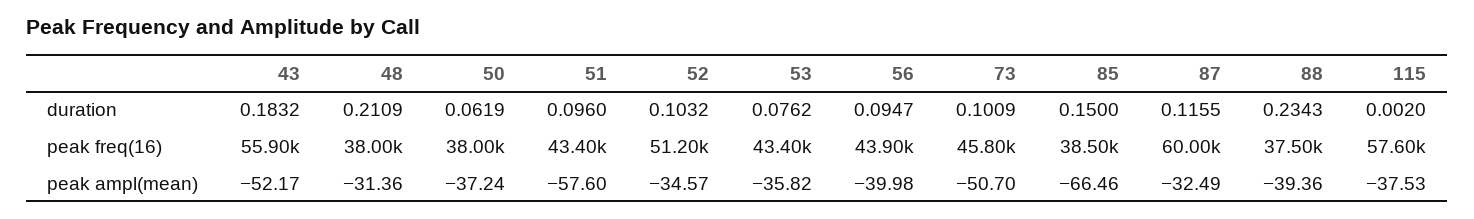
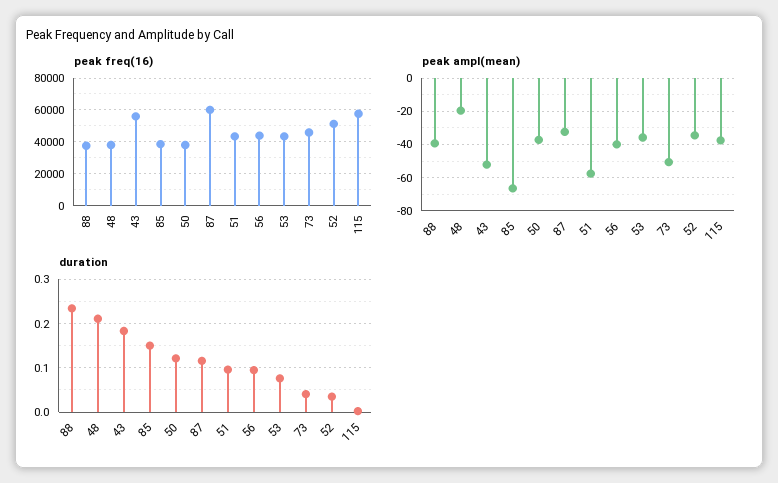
  {
    "duration": {
      "43": 0.1832,
      "48": 0.2109,
-     "50": 0.0619,
+     "50": 0.12,
      "51": 0.096,
-     "52": 0.1032,
+     "52": 0.04,
      "53": 0.0762,
      "56": 0.0947,
-     "73": 0.1009,
+     "73": 0.04,
      "85": 0.15,
      "87": 0.1155,
      "88": 0.2343,
      "115": 0.002
    },
    "peak freq(16)": {
      "43": 55900,
      "48": 38000,
      "50": 38000,
      "51": 43400,
      "52": 51200,
      "53": 43400,
      "56": 43900,
      "73": 45800,
      "85": 38500,
      "87": 60000,
      "88": 37500,
      "115": 57600
    },
    "peak ampl(mean)": {
      "43": -52.17,
-     "48": -31.36,
+     "48": -20,
      "50": -37.24,
      "51": -57.6,
      "52": -34.57,
      "53": -35.82,
      "56": -39.98,
      "73": -50.7,
      "85": -66.46,
      "87": -32.49,
      "88": -39.36,
      "115": -37.53
    }
  }

